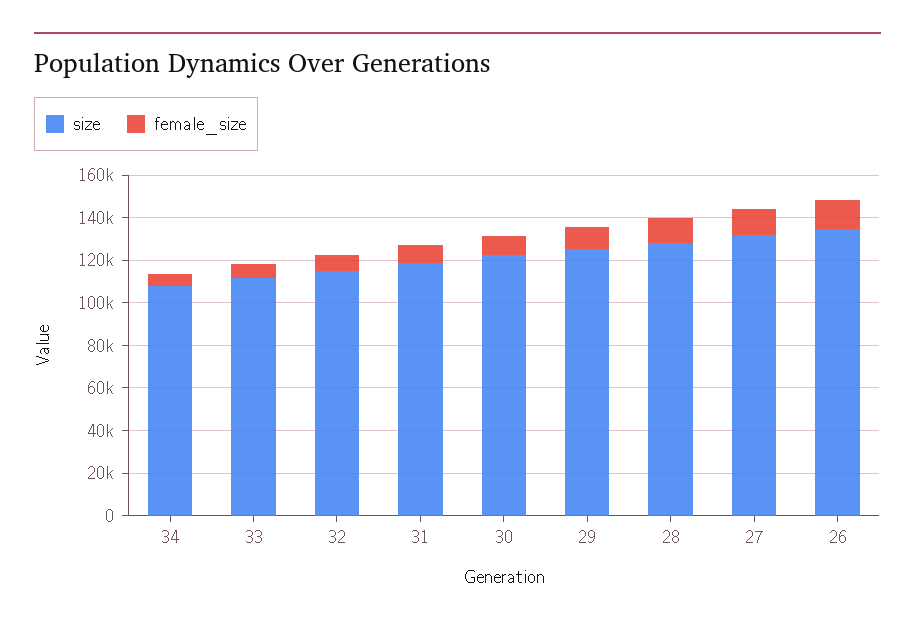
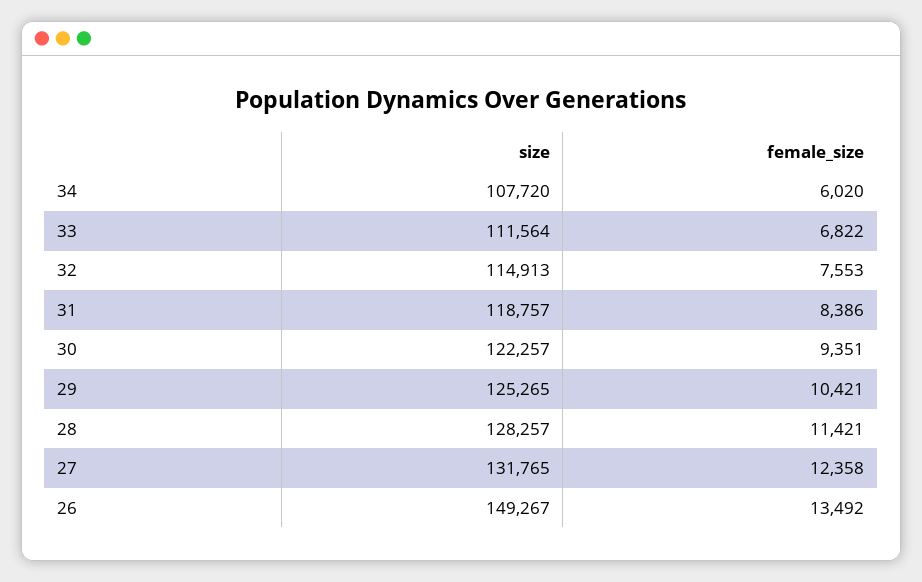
  {
    "size": {
      "34": 107720,
      "33": 111564,
      "32": 114913,
      "31": 118757,
      "30": 122257,
      "29": 125265,
      "28": 128257,
      "27": 131765,
-     "26": 135000
+     "26": 149267
    },
    "female_size": {
      "34": 6020,
      "33": 6822,
      "32": 7553,
      "31": 8386,
      "30": 9351,
      "29": 10421,
      "28": 11421,
      "27": 12358,
      "26": 13492
    }
  }

